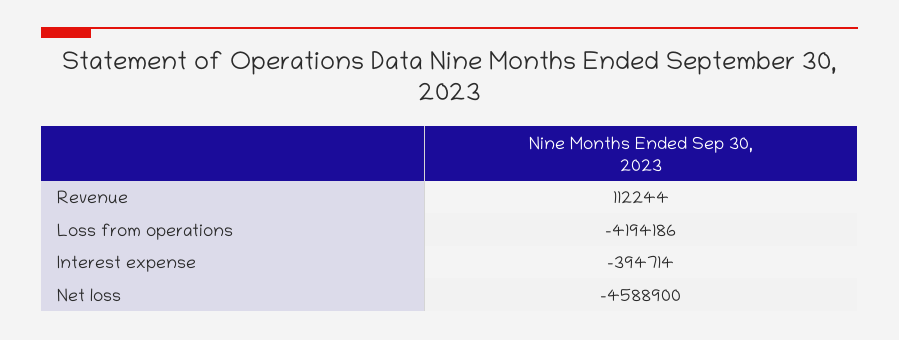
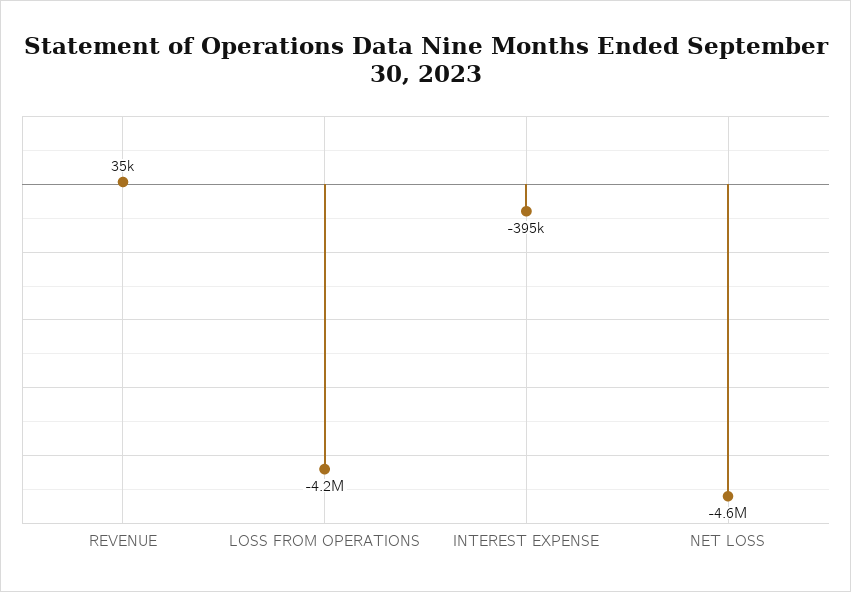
  {
-   "Revenue": 112244,
+   "Revenue": 35000,
    "Loss from operations": -4194186,
    "Interest expense": -394714,
    "Net loss": -4588900
  }

